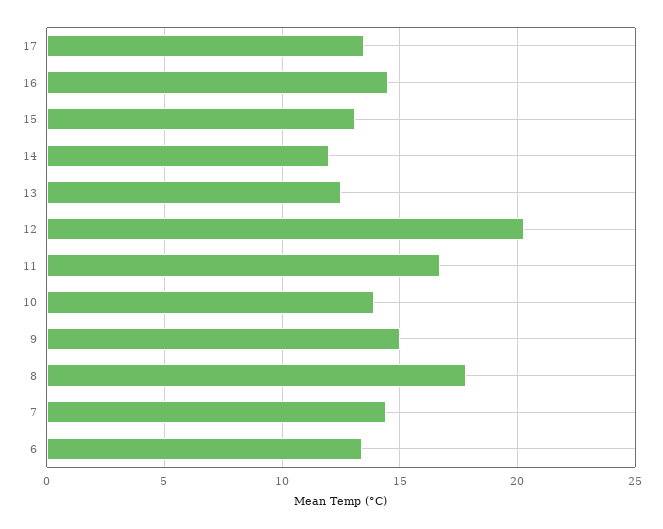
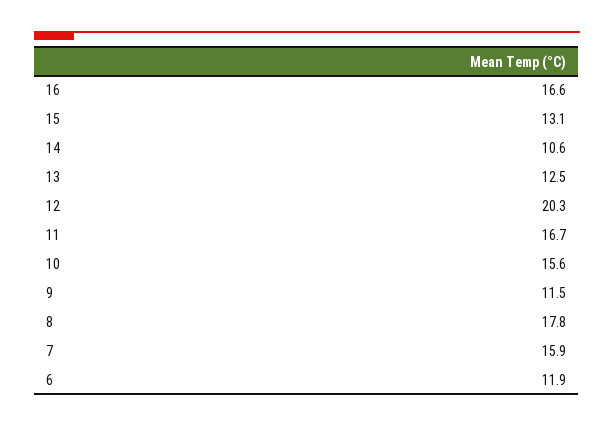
  {
-   "17": 13.5,
-   "16": 14.5,
+   "16": 16.6,
    "15": 13.1,
-   "14": 12,
+   "14": 10.6,
    "13": 12.5,
    "12": 20.3,
    "11": 16.7,
-   "10": 14,
+   "10": 15.6,
-   "9": 15,
+   "9": 11.5,
    "8": 17.8,
-   "7": 14.5,
+   "7": 15.9,
-   "6": 13.5
+   "6": 11.9
  }

